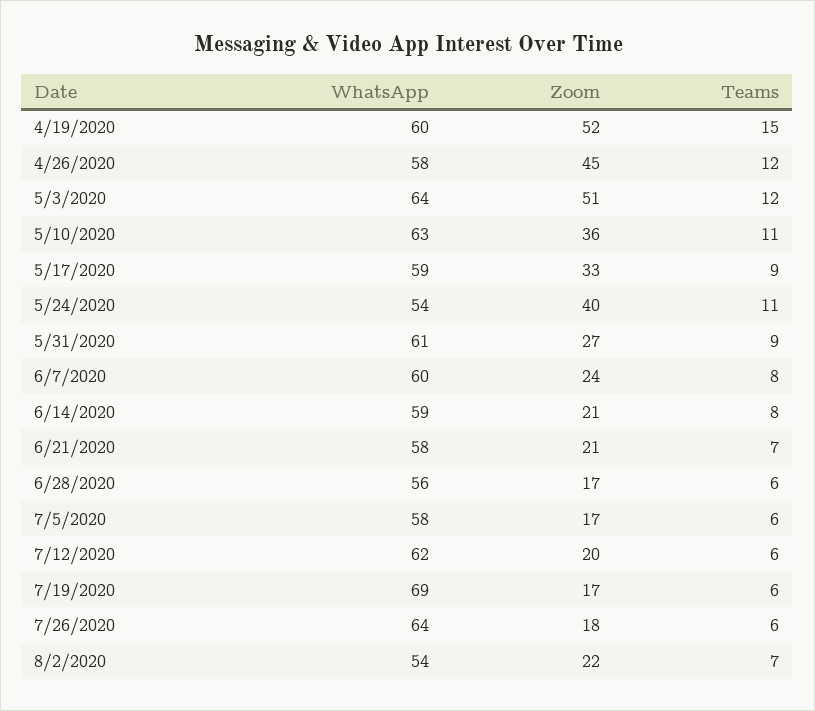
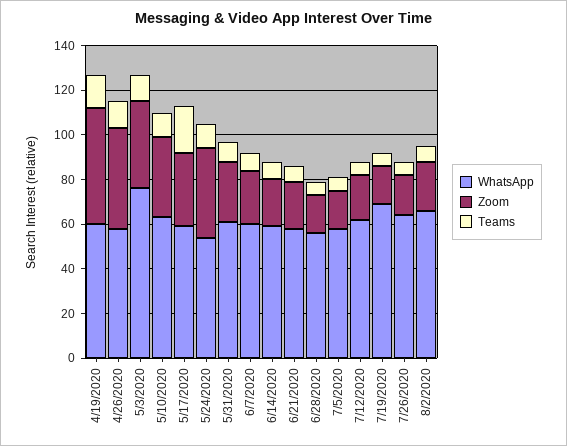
  {
    "WhatsApp": {
      "4/19/2020": 60,
      "4/26/2020": 58,
-     "5/3/2020": 64,
+     "5/3/2020": 75,
      "5/10/2020": 63,
      "5/17/2020": 59,
      "5/24/2020": 54,
      "5/31/2020": 61,
      "6/7/2020": 60,
      "6/14/2020": 59,
      "6/21/2020": 58,
      "6/28/2020": 56,
      "7/5/2020": 58,
      "7/12/2020": 62,
      "7/19/2020": 69,
      "7/26/2020": 64,
-     "8/2/2020": 54
+     "8/2/2020": 65
    },
    "Zoom": {
      "4/19/2020": 52,
      "4/26/2020": 45,
-     "5/3/2020": 51,
+     "5/3/2020": 40,
      "5/10/2020": 36,
      "5/17/2020": 33,
      "5/24/2020": 40,
      "5/31/2020": 27,
      "6/7/2020": 24,
      "6/14/2020": 21,
      "6/21/2020": 21,
      "6/28/2020": 17,
      "7/5/2020": 17,
      "7/12/2020": 20,
      "7/19/2020": 17,
      "7/26/2020": 18,
      "8/2/2020": 22
    },
    "Teams": {
      "4/19/2020": 15,
      "4/26/2020": 12,
      "5/3/2020": 12,
      "5/10/2020": 11,
-     "5/17/2020": 9,
+     "5/17/2020": 20,
      "5/24/2020": 11,
      "5/31/2020": 9,
      "6/7/2020": 8,
      "6/14/2020": 8,
      "6/21/2020": 7,
      "6/28/2020": 6,
      "7/5/2020": 6,
      "7/12/2020": 6,
      "7/19/2020": 6,
      "7/26/2020": 6,
      "8/2/2020": 7
    }
  }

